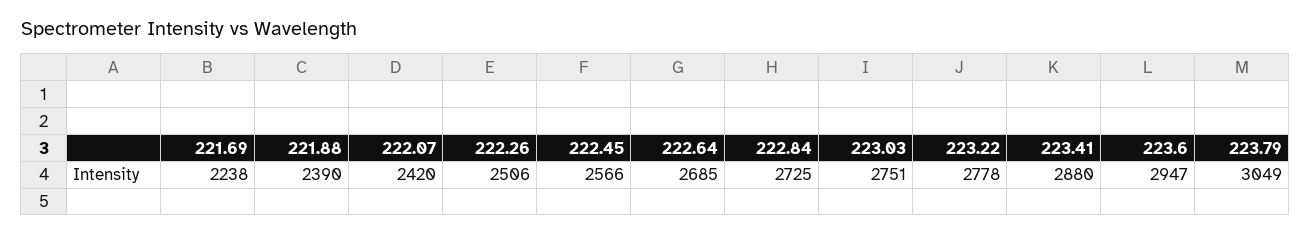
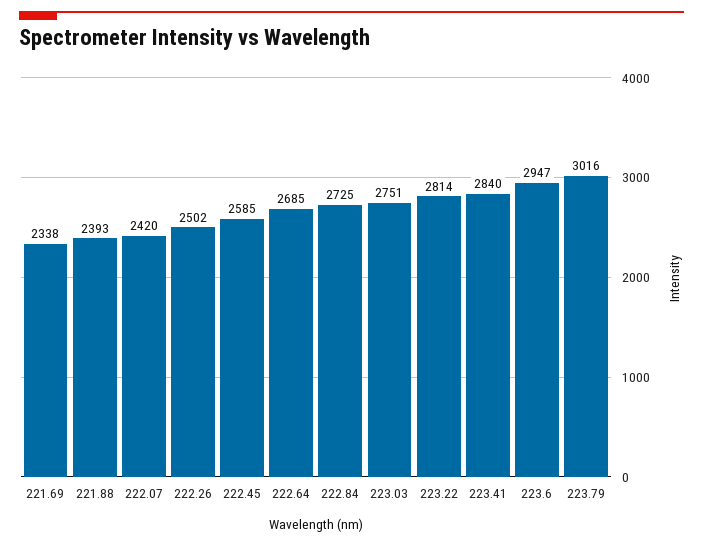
  {
-   "221.69": 2238,
+   "221.69": 2338,
-   "221.88": 2390,
+   "221.88": 2393,
    "222.07": 2420,
-   "222.26": 2506,
+   "222.26": 2502,
-   "222.45": 2566,
+   "222.45": 2585,
    "222.64": 2685,
    "222.84": 2725,
    "223.03": 2751,
-   "223.22": 2778,
+   "223.22": 2814,
-   "223.41": 2880,
+   "223.41": 2840,
    "223.6": 2947,
-   "223.79": 3049
+   "223.79": 3016
  }

